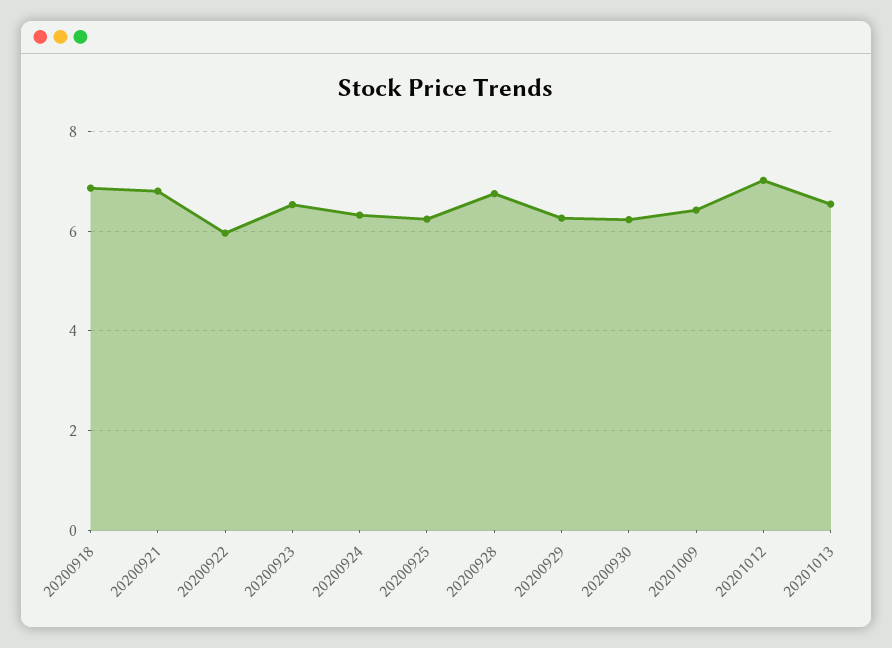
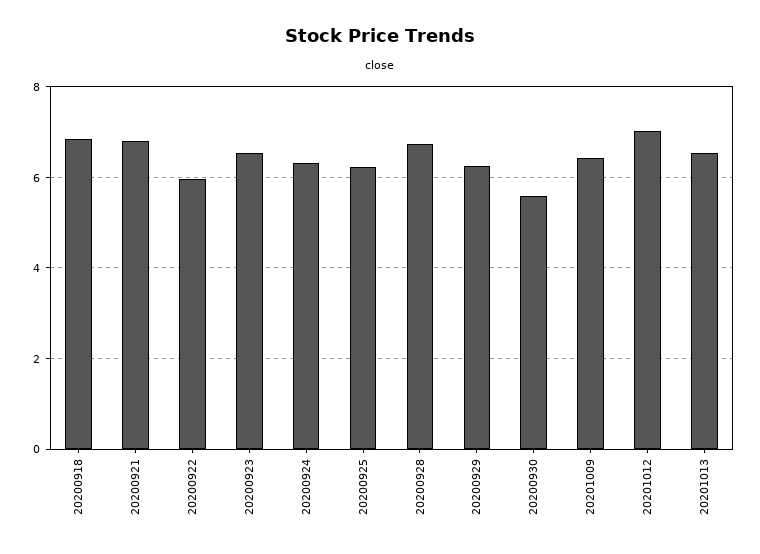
  {
    "20200918": 6.8,
    "20200921": 6.8,
    "20200922": 6,
    "20200923": 6.6,
    "20200924": 6.4,
    "20200925": 6.2,
    "20200928": 6.8,
    "20200929": 6.2,
-   "20200930": 6.2,
+   "20200930": 5.6,
    "20201009": 6.4,
    "20201012": 7,
    "20201013": 6.6
  }

